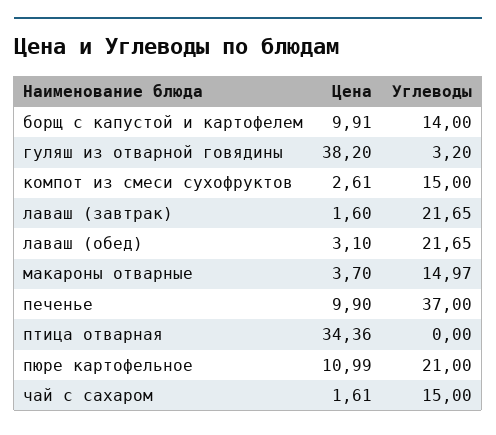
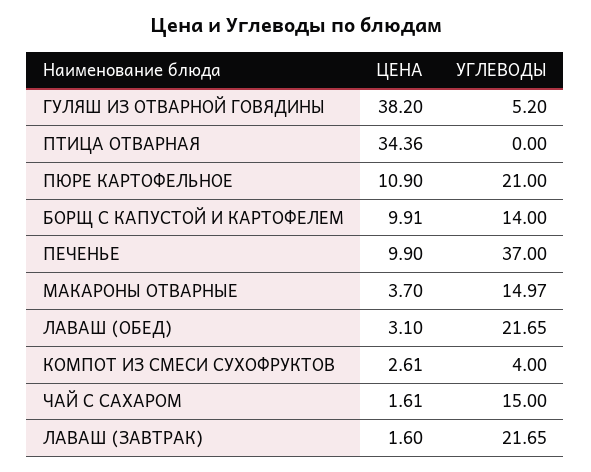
  {
    "Цена": {
      "борщ с капустой и картофелем": 9.91,
      "гуляш из отварной говядины": 38.2,
      "компот из смеси сухофруктов": 2.61,
      "лаваш (завтрак)": 1.6,
      "лаваш (обед)": 3.1,
      "макароны отварные": 3.7,
      "печенье": 9.9,
      "птица отварная": 34.36,
-     "пюре картофельное": 10.99,
+     "пюре картофельное": 10.9,
      "чай с сахаром": 1.61
    },
    "Углеводы": {
      "борщ с капустой и картофелем": 14,
-     "гуляш из отварной говядины": 3.2,
+     "гуляш из отварной говядины": 5.2,
-     "компот из смеси сухофруктов": 15,
+     "компот из смеси сухофруктов": 4,
      "лаваш (завтрак)": 21.65,
      "лаваш (обед)": 21.65,
      "макароны отварные": 14.97,
      "печенье": 37,
      "птица отварная": 0,
      "пюре картофельное": 21,
      "чай с сахаром": 15
    }
  }

